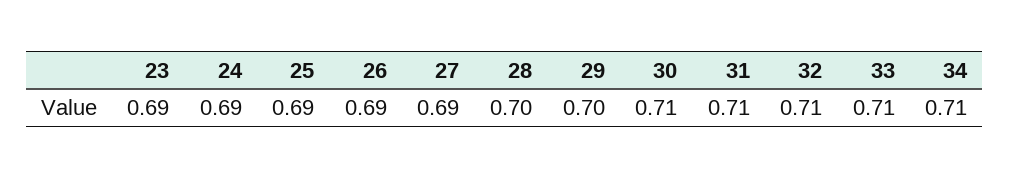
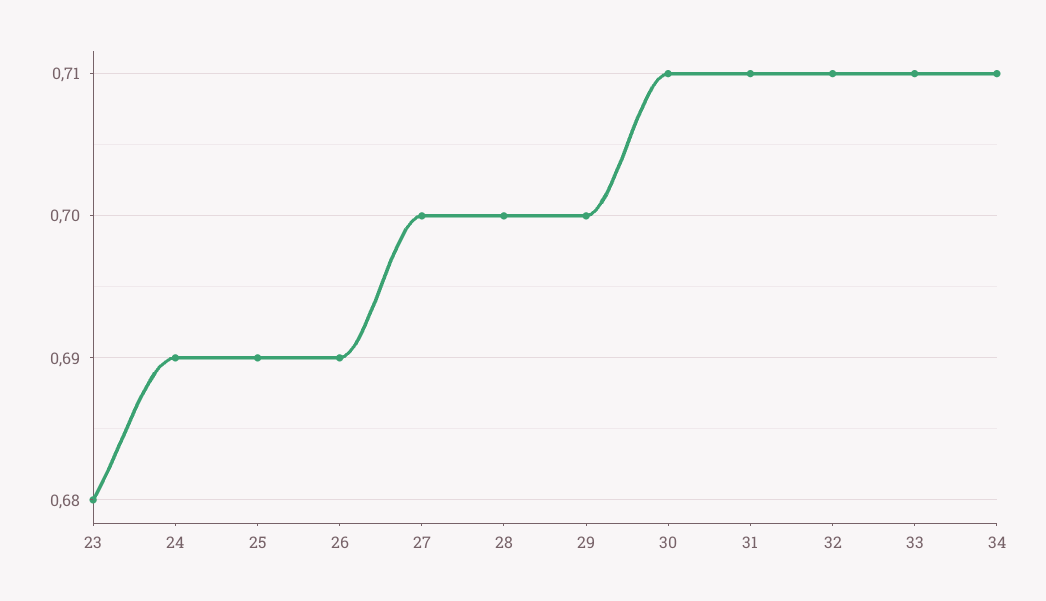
  {
-   "23": 0.69,
+   "23": 0.68,
    "24": 0.69,
    "25": 0.69,
    "26": 0.69,
-   "27": 0.69,
+   "27": 0.7,
    "28": 0.7,
    "29": 0.7,
    "30": 0.71,
    "31": 0.71,
    "32": 0.71,
    "33": 0.71,
    "34": 0.71
  }

